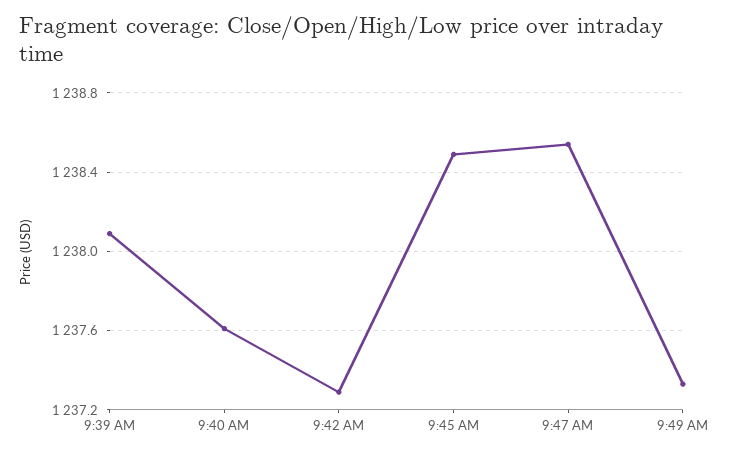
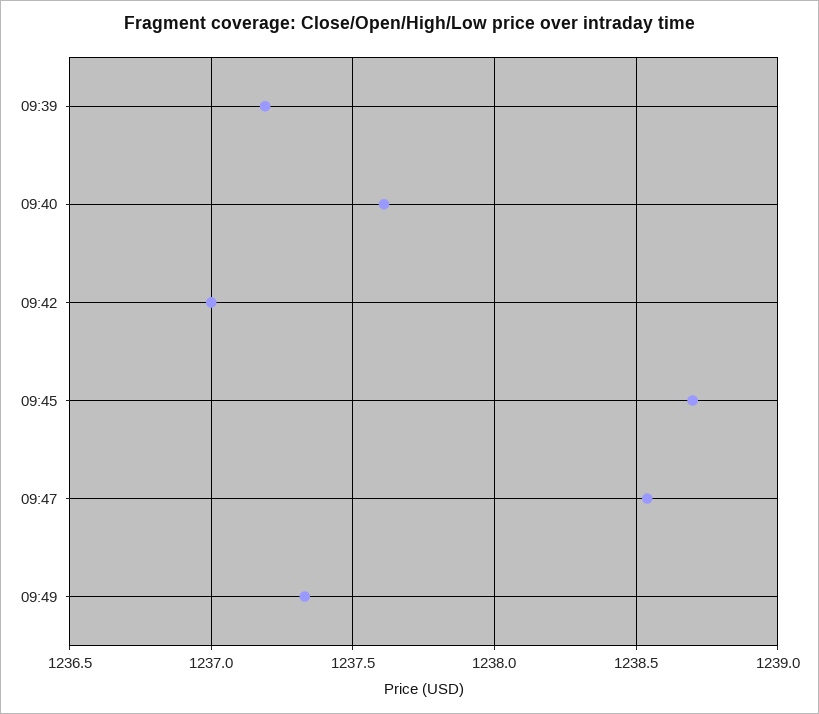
  {
-   "9:39 AM": 1238.1,
+   "9:39 AM": 1237.2,
    "9:40 AM": 1237.6,
-   "9:42 AM": 1237.3,
+   "9:42 AM": 1237,
-   "9:45 AM": 1238.5,
+   "9:45 AM": 1238.7,
    "9:47 AM": 1238.55,
    "9:49 AM": 1237.35
  }

